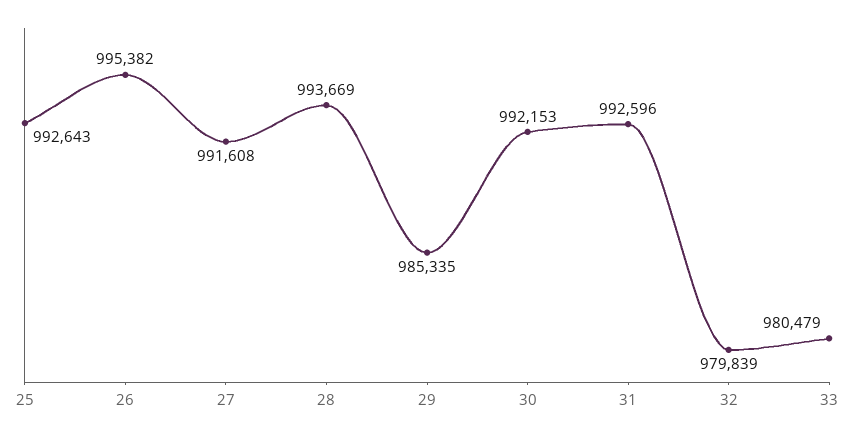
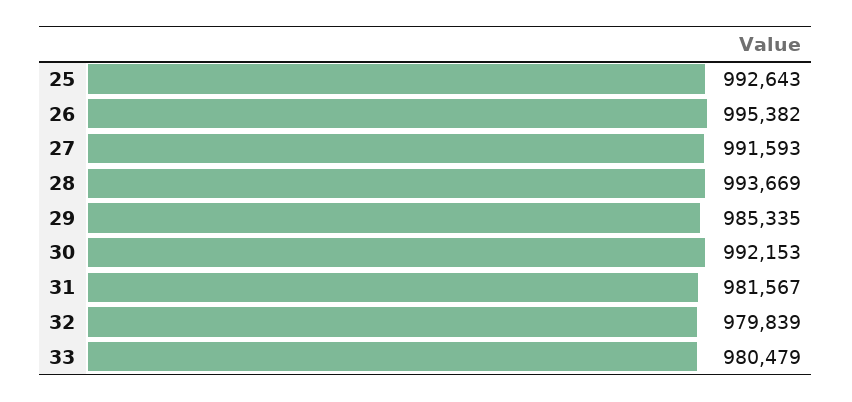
  {
    "25": 992643,
    "26": 995382,
-   "27": 991608,
+   "27": 991593,
    "28": 993669,
    "29": 985335,
    "30": 992153,
-   "31": 992596,
+   "31": 981567,
    "32": 979839,
    "33": 980479
  }

